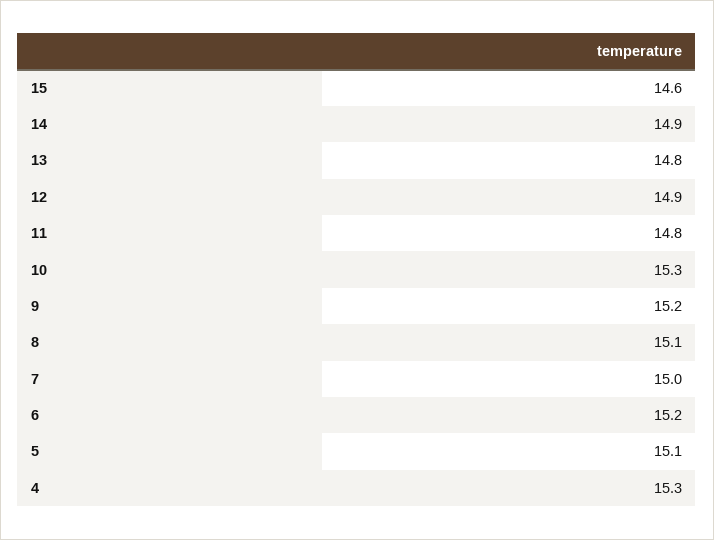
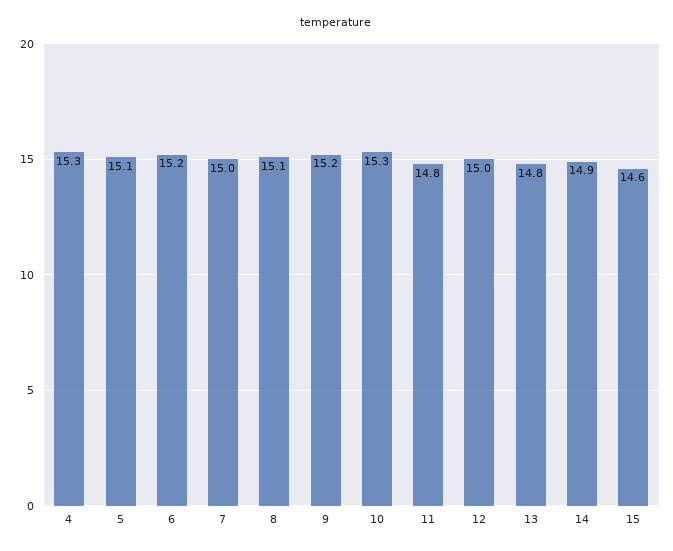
  {
    "15": 14.6,
    "14": 14.9,
    "13": 14.8,
-   "12": 14.9,
+   "12": 15,
    "11": 14.8,
    "10": 15.3,
    "9": 15.2,
    "8": 15.1,
    "7": 15,
    "6": 15.2,
    "5": 15.1,
    "4": 15.3
  }

